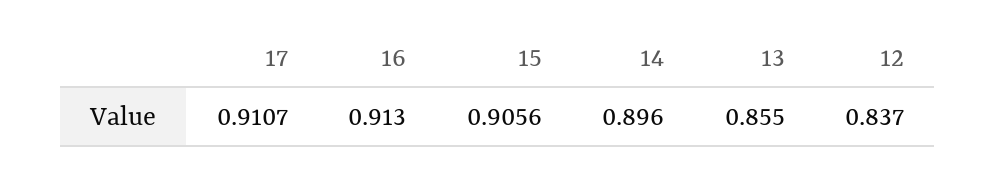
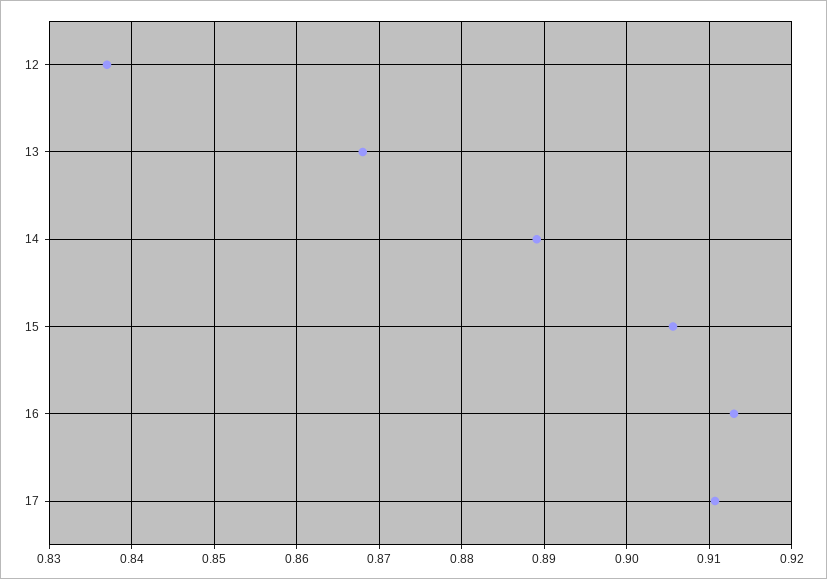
  {
    "17": 0.9107,
    "16": 0.913,
    "15": 0.9056,
-   "14": 0.896,
+   "14": 0.889,
-   "13": 0.855,
+   "13": 0.868,
    "12": 0.837
  }

